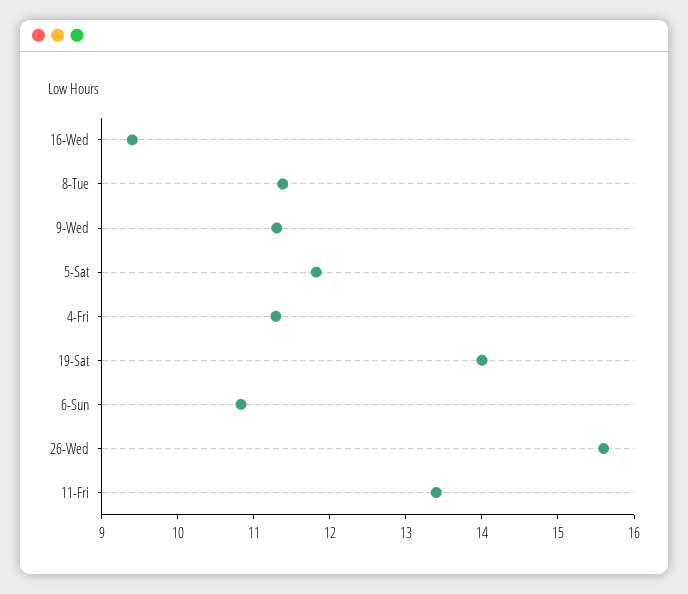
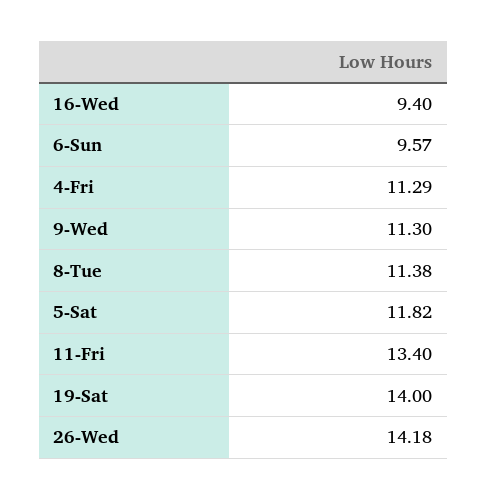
  {
    "16-Wed": 9.4,
    "8-Tue": 11.38,
    "9-Wed": 11.3,
    "5-Sat": 11.82,
    "4-Fri": 11.29,
    "19-Sat": 14,
-   "6-Sun": 10.8,
+   "6-Sun": 9.57,
-   "26-Wed": 15.6,
+   "26-Wed": 14.18,
    "11-Fri": 13.4
  }

